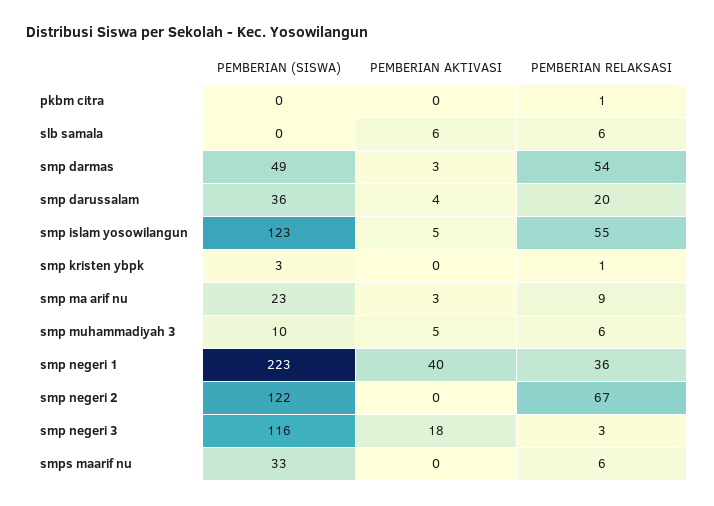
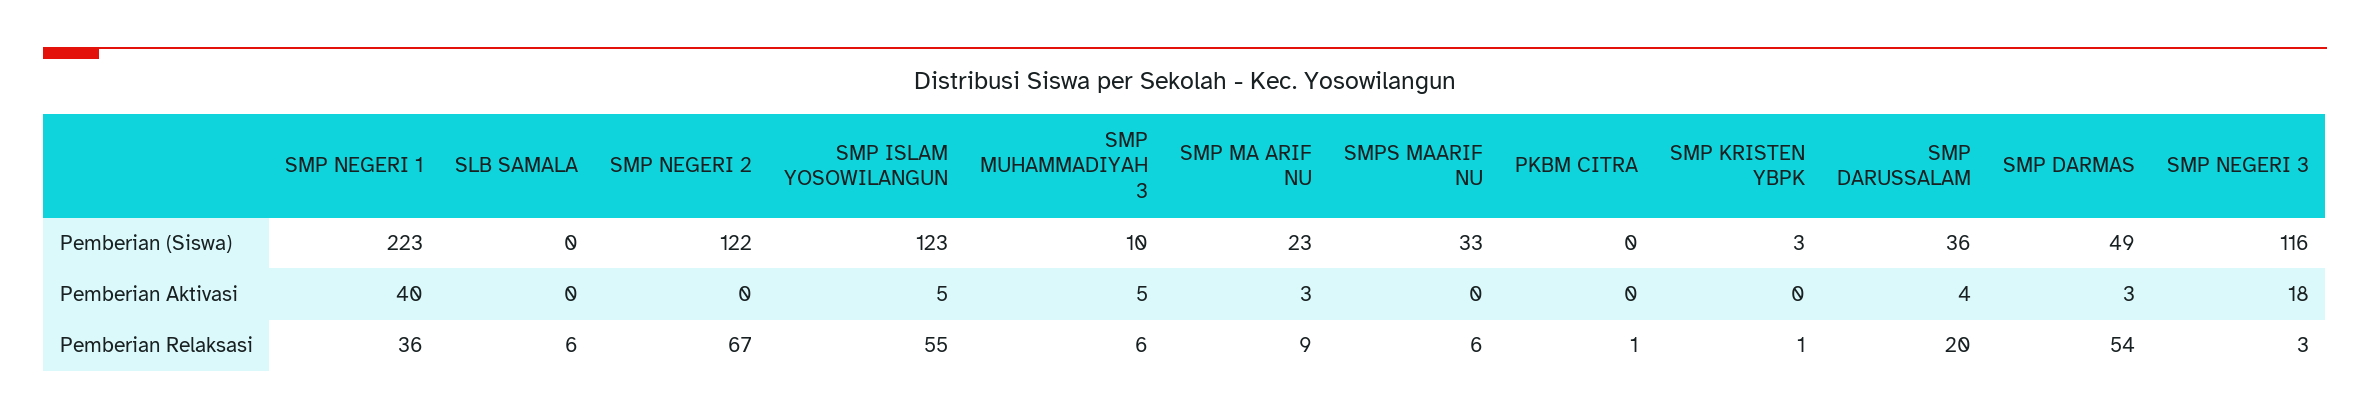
  {
    "PEMBERIAN (SISWA)": {
      "pkbm citra": 0,
      "slb samala": 0,
      "smp darmas": 49,
      "smp darussalam": 36,
      "smp islam yosowilangun": 123,
      "smp kristen ybpk": 3,
      "smp ma arif nu": 23,
      "smp muhammadiyah 3": 10,
      "smp negeri 1": 223,
      "smp negeri 2": 122,
      "smp negeri 3": 116,
      "smps maarif nu": 33
    },
    "PEMBERIAN AKTIVASI": {
      "pkbm citra": 0,
-     "slb samala": 6,
+     "slb samala": 0,
      "smp darmas": 3,
      "smp darussalam": 4,
      "smp islam yosowilangun": 5,
      "smp kristen ybpk": 0,
      "smp ma arif nu": 3,
      "smp muhammadiyah 3": 5,
      "smp negeri 1": 40,
      "smp negeri 2": 0,
      "smp negeri 3": 18,
      "smps maarif nu": 0
    },
    "PEMBERIAN RELAKSASI": {
      "pkbm citra": 1,
      "slb samala": 6,
      "smp darmas": 54,
      "smp darussalam": 20,
      "smp islam yosowilangun": 55,
      "smp kristen ybpk": 1,
      "smp ma arif nu": 9,
      "smp muhammadiyah 3": 6,
      "smp negeri 1": 36,
      "smp negeri 2": 67,
      "smp negeri 3": 3,
      "smps maarif nu": 6
    }
  }

